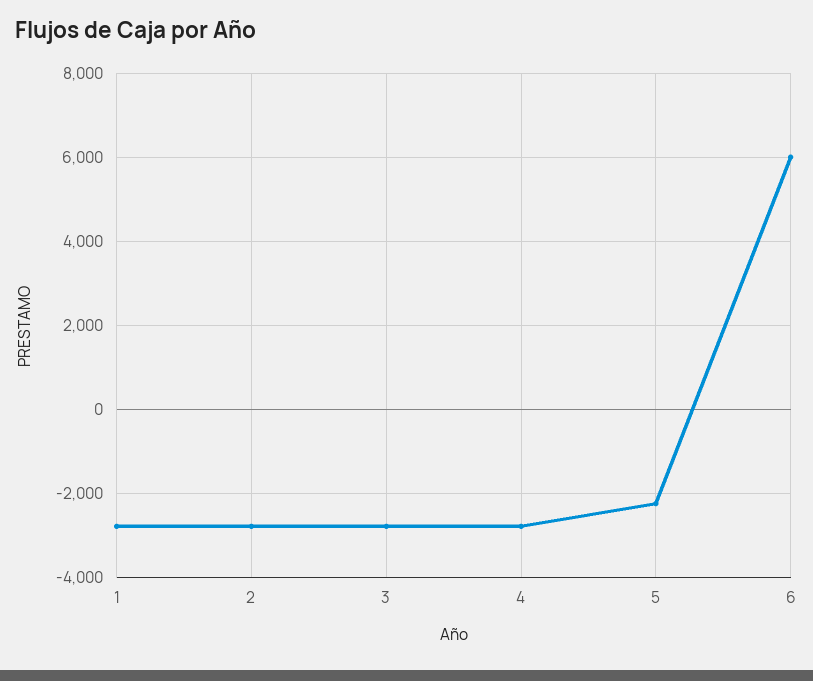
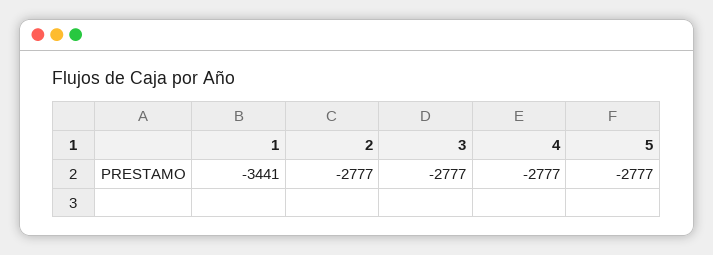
  {
-   "1": -2800,
+   "1": -3441,
    "2": -2777,
    "3": -2777,
    "4": -2777,
-   "5": -2200,
+   "5": -2777
-   "6": 6000
  }

